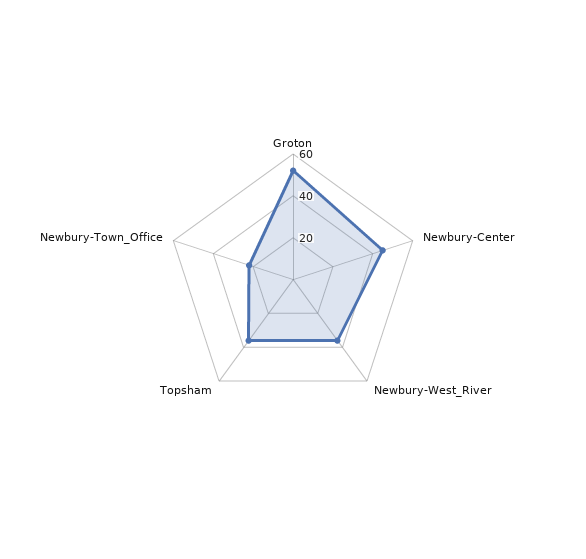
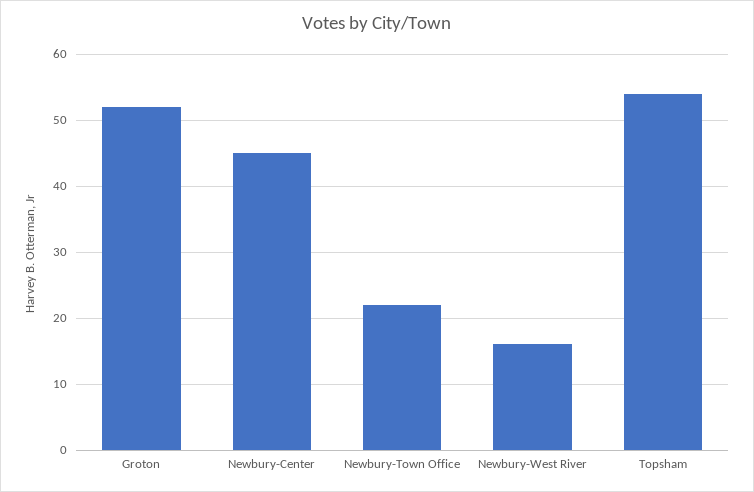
  {
    "Groton": 52,
    "Newbury-Center": 45,
-   "Newbury-West_River": 35,
+   "Newbury-West_River": 16,
-   "Topsham": 35,
+   "Topsham": 54,
    "Newbury-Town_Office": 22
  }

